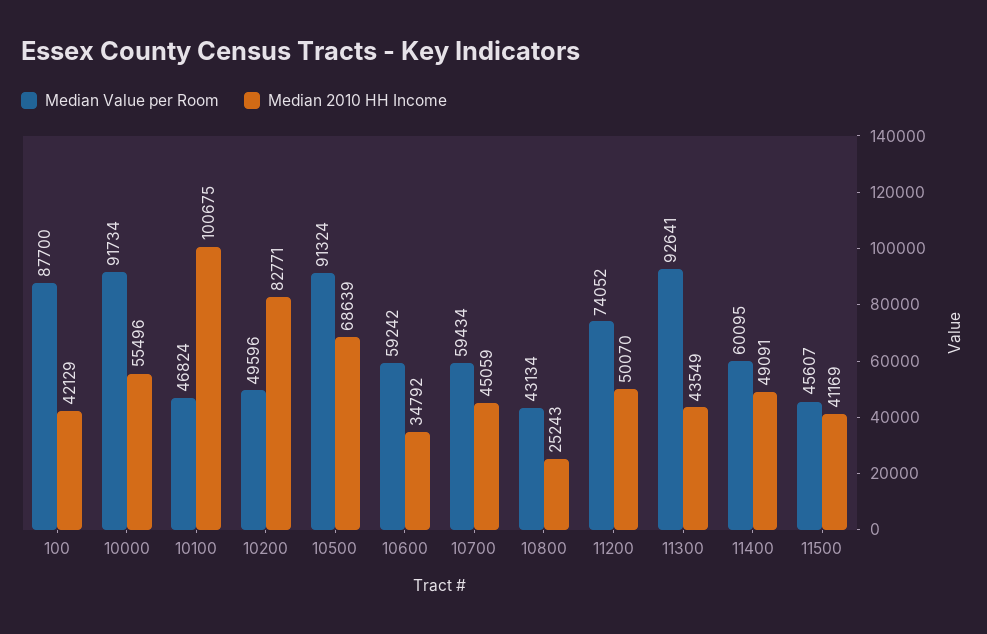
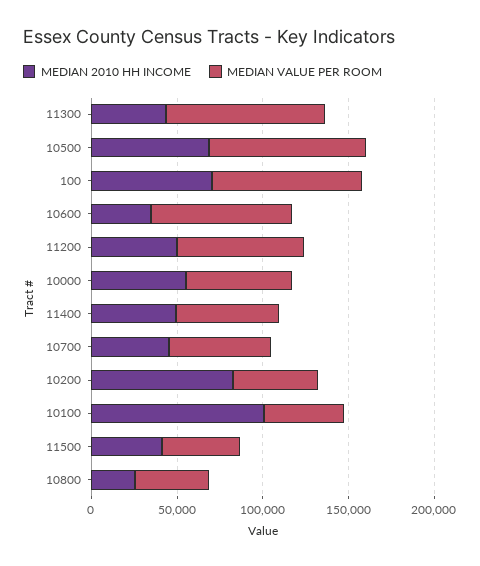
  {
    "Median Value per Room": {
      "100": 87700,
-     "10000": 91734,
+     "10000": 60000,
      "10100": 46824,
      "10200": 49596,
      "10500": 91324,
-     "10600": 59242,
+     "10600": 80000,
      "10700": 59434,
      "10800": 43134,
      "11200": 74052,
      "11300": 92641,
      "11400": 60095,
      "11500": 45607
    },
    "Median 2010 HH Income": {
-     "100": 42129,
+     "100": 70000,
      "10000": 55496,
      "10100": 100675,
      "10200": 82771,
      "10500": 68639,
      "10600": 34792,
      "10700": 45059,
      "10800": 25243,
      "11200": 50070,
      "11300": 43549,
      "11400": 49091,
      "11500": 41169
    }
  }

